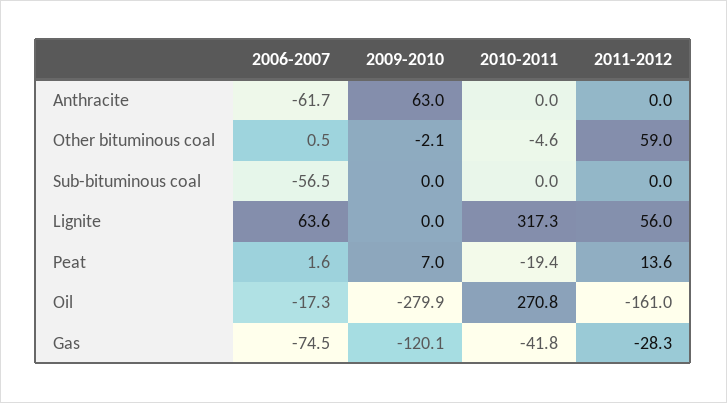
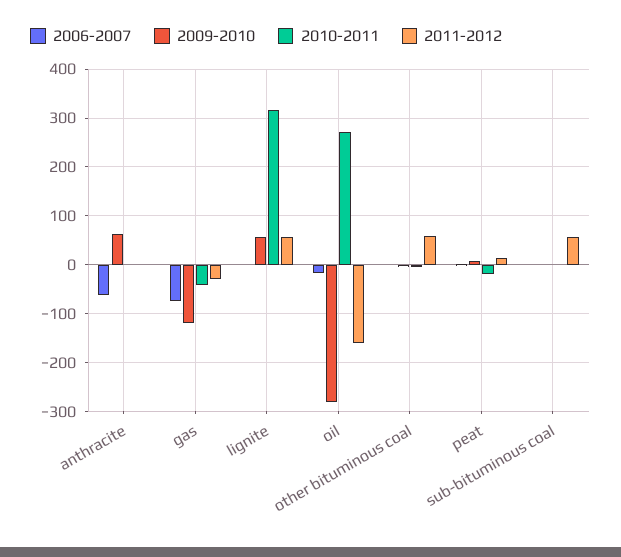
  {
    "2006-2007": {
      "Anthracite": -61.7,
      "Other bituminous coal": 0.5,
-     "Sub-bituminous coal": -56.5,
+     "Sub-bituminous coal": 0,
-     "Lignite": 63.6,
+     "Lignite": 0,
      "Peat": 1.6,
      "Oil": -17.3,
      "Gas": -74.5
    },
    "2009-2010": {
      "Anthracite": 63,
      "Other bituminous coal": -2.1,
      "Sub-bituminous coal": 0,
-     "Lignite": 0,
+     "Lignite": 60,
      "Peat": 7,
      "Oil": -279.9,
      "Gas": -120.1
    },
    "2010-2011": {
      "Anthracite": 0,
      "Other bituminous coal": -4.6,
      "Sub-bituminous coal": 0,
      "Lignite": 317.3,
      "Peat": -19.4,
      "Oil": 270.8,
      "Gas": -41.8
    },
    "2011-2012": {
      "Anthracite": 0,
      "Other bituminous coal": 59,
-     "Sub-bituminous coal": 0,
+     "Sub-bituminous coal": 60,
      "Lignite": 56,
      "Peat": 13.6,
      "Oil": -161,
      "Gas": -28.3
    }
  }

